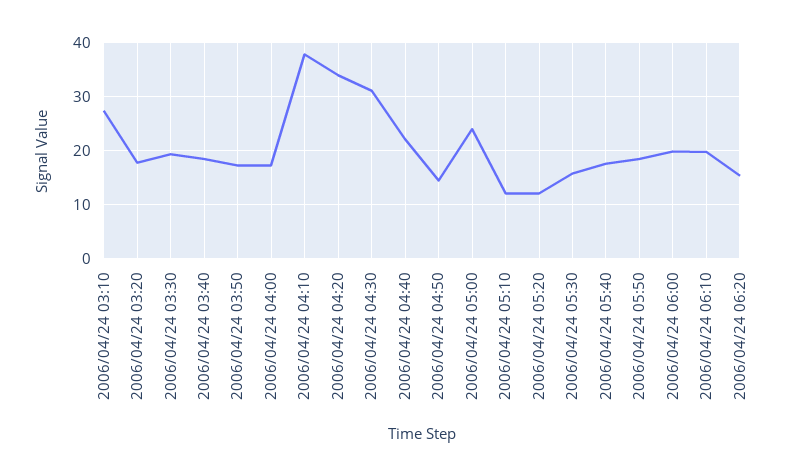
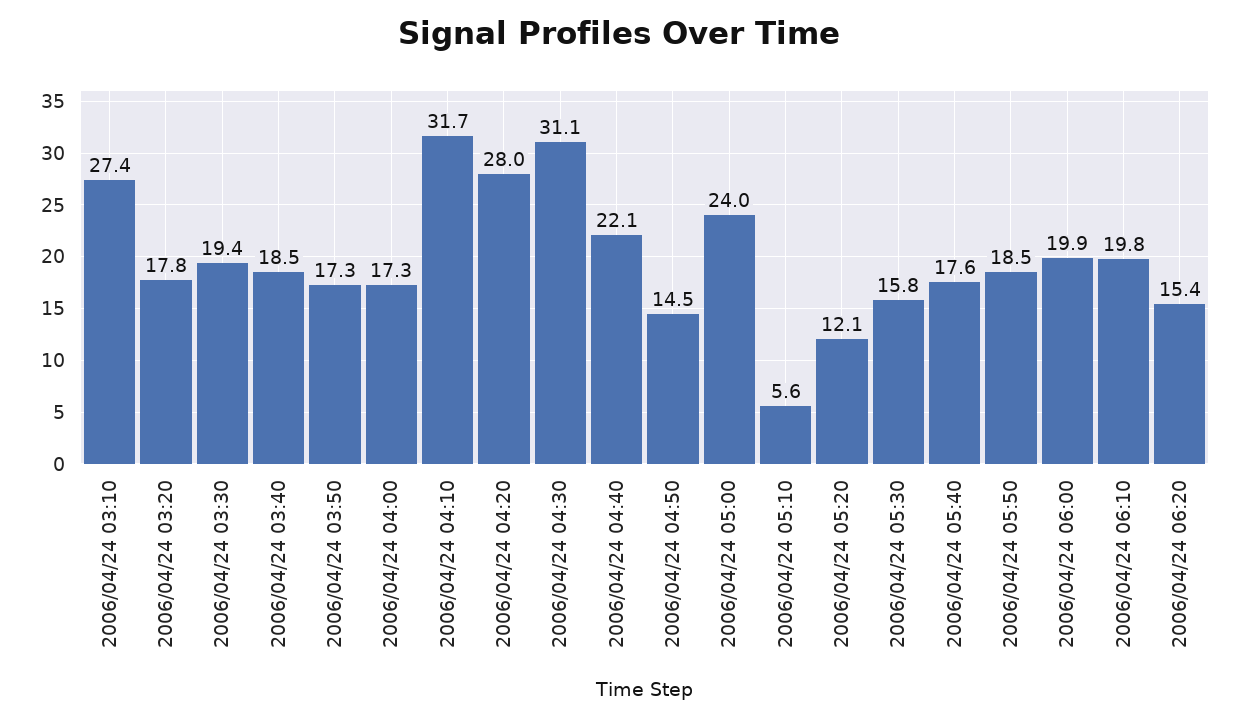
  {
    "2006/04/24 03:10": 27.4,
    "2006/04/24 03:20": 17.8,
    "2006/04/24 03:30": 19.4,
    "2006/04/24 03:40": 18.5,
    "2006/04/24 03:50": 17.3,
    "2006/04/24 04:00": 17.3,
-   "2006/04/24 04:10": 38,
+   "2006/04/24 04:10": 31.7,
-   "2006/04/24 04:20": 34,
+   "2006/04/24 04:20": 28,
    "2006/04/24 04:30": 31.1,
    "2006/04/24 04:40": 22.1,
    "2006/04/24 04:50": 14.5,
    "2006/04/24 05:00": 24,
-   "2006/04/24 05:10": 12,
+   "2006/04/24 05:10": 5.6,
    "2006/04/24 05:20": 12.1,
    "2006/04/24 05:30": 15.8,
    "2006/04/24 05:40": 17.6,
    "2006/04/24 05:50": 18.5,
    "2006/04/24 06:00": 19.9,
    "2006/04/24 06:10": 19.8,
    "2006/04/24 06:20": 15.4
  }

